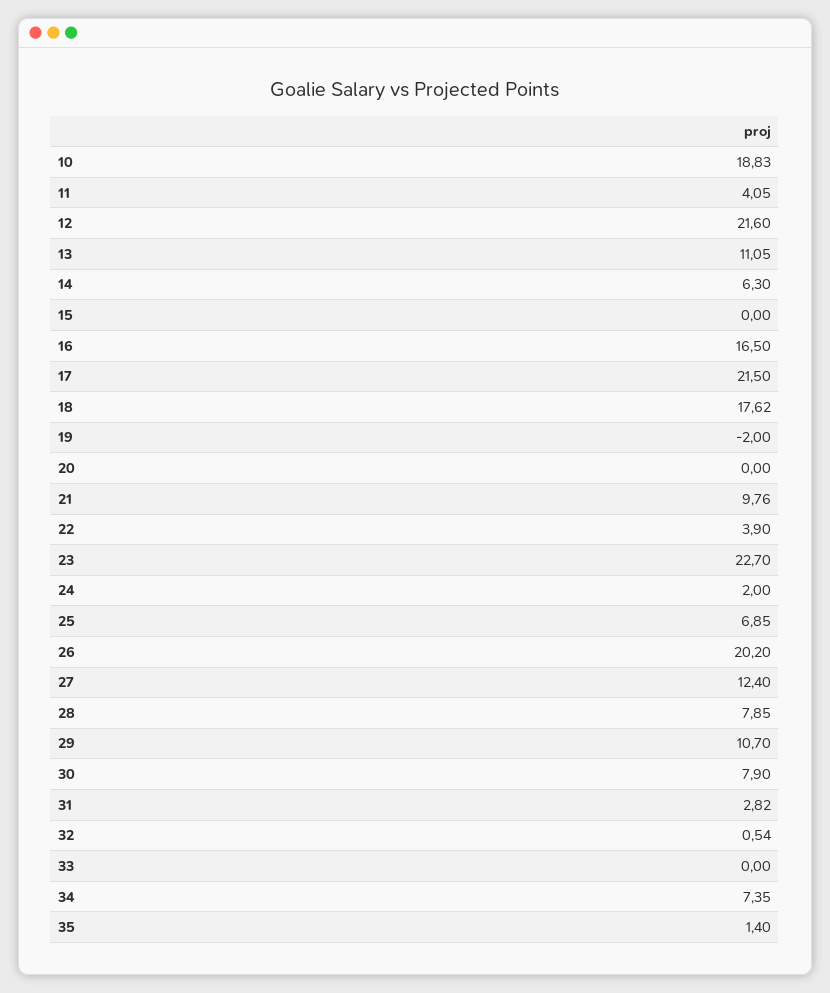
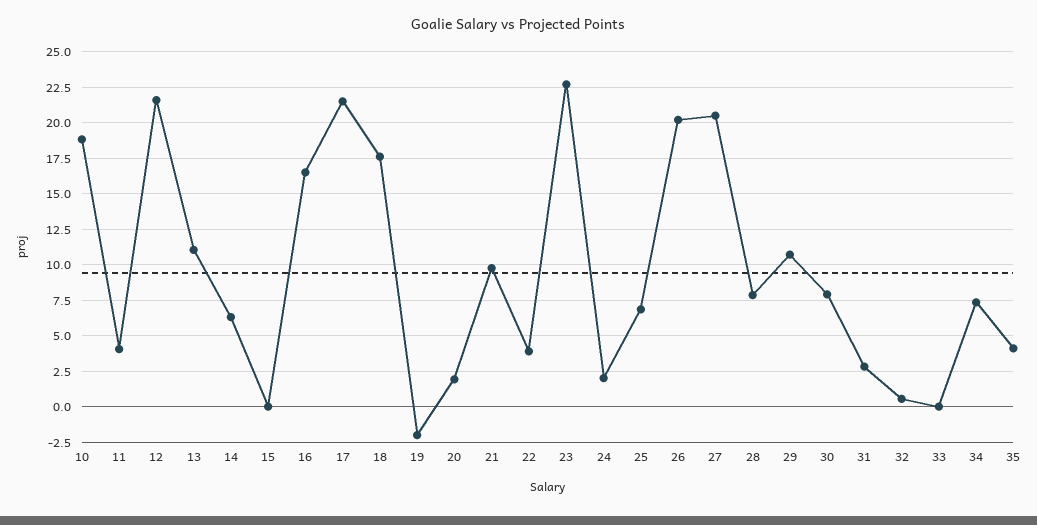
  {
    "10": 18.83,
    "11": 4.05,
    "12": 21.6,
    "13": 11.05,
    "14": 6.3,
    "15": 0,
    "16": 16.5,
    "17": 21.5,
    "18": 17.62,
    "19": -2,
-   "20": 0,
+   "20": 2,
    "21": 9.76,
    "22": 3.9,
    "23": 22.7,
    "24": 2,
    "25": 6.85,
    "26": 20.2,
-   "27": 12.4,
+   "27": 20.5,
    "28": 7.85,
    "29": 10.7,
    "30": 7.9,
    "31": 2.82,
    "32": 0.54,
    "33": 0,
    "34": 7.35,
-   "35": 1.4
+   "35": 4
  }

